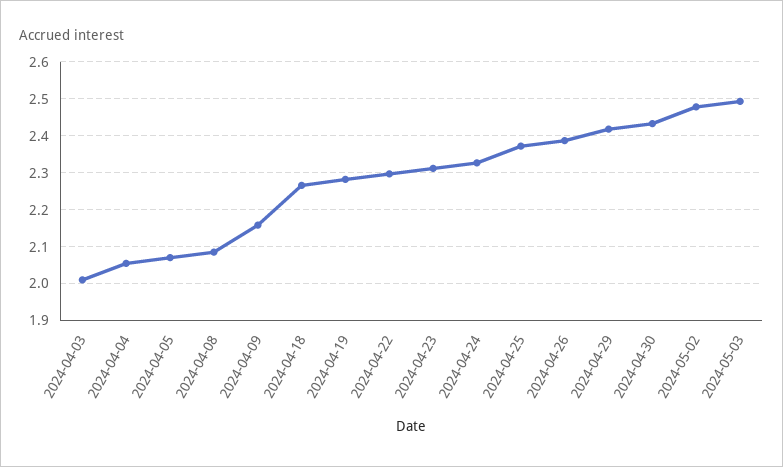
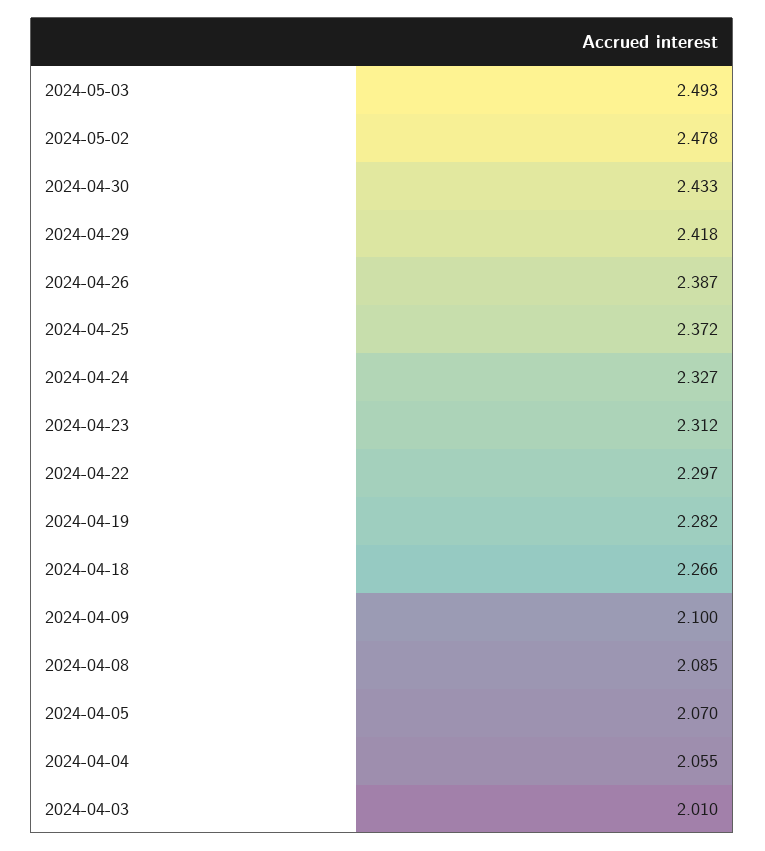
  {
    "2024-04-03": 2.01,
    "2024-04-04": 2.055,
    "2024-04-05": 2.07,
    "2024-04-08": 2.085,
-   "2024-04-09": 2.16,
+   "2024-04-09": 2.1,
    "2024-04-18": 2.266,
    "2024-04-19": 2.282,
    "2024-04-22": 2.297,
    "2024-04-23": 2.312,
    "2024-04-24": 2.327,
    "2024-04-25": 2.372,
    "2024-04-26": 2.387,
    "2024-04-29": 2.418,
    "2024-04-30": 2.433,
    "2024-05-02": 2.478,
    "2024-05-03": 2.493
  }

